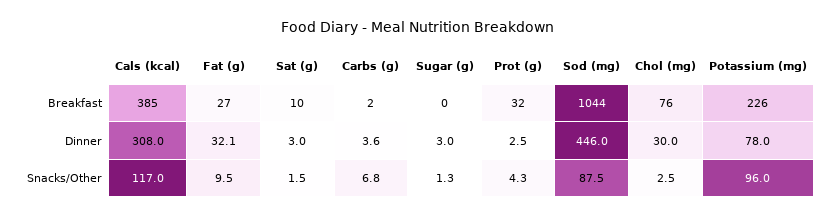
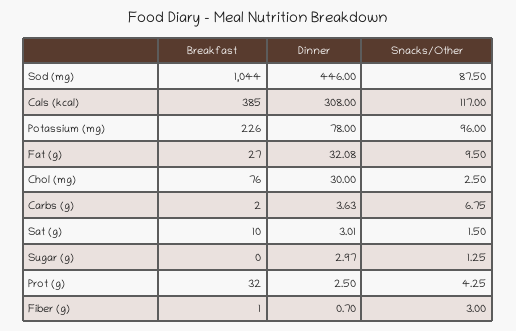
  {
    "Cals (kcal)": {
      "Breakfast": 385,
      "Dinner": 308,
      "Snacks/Other": 117
    },
    "Fat (g)": {
      "Breakfast": 27,
      "Dinner": 32.08,
      "Snacks/Other": 9.5
    },
    "Sat (g)": {
      "Breakfast": 10,
      "Dinner": 3.01,
      "Snacks/Other": 1.5
    },
    "Carbs (g)": {
      "Breakfast": 2,
      "Dinner": 3.63,
      "Snacks/Other": 6.75
    },
    "Sugar (g)": {
      "Breakfast": 0,
      "Dinner": 2.97,
      "Snacks/Other": 1.25
    },
    "Prot (g)": {
      "Breakfast": 32,
      "Dinner": 2.5,
      "Snacks/Other": 4.25
    },
    "Sod (mg)": {
      "Breakfast": 1044,
      "Dinner": 446,
      "Snacks/Other": 87.5
    },
    "Chol (mg)": {
      "Breakfast": 76,
      "Dinner": 30,
      "Snacks/Other": 2.5
    },
    "Potassium (mg)": {
      "Breakfast": 226,
      "Dinner": 78,
      "Snacks/Other": 96
-   }
+   },
+   "Fiber (g)": {
+     "Breakfast": 1,
+     "Dinner": 0.7,
+     "Snacks/Other": 3
+   }
  }

